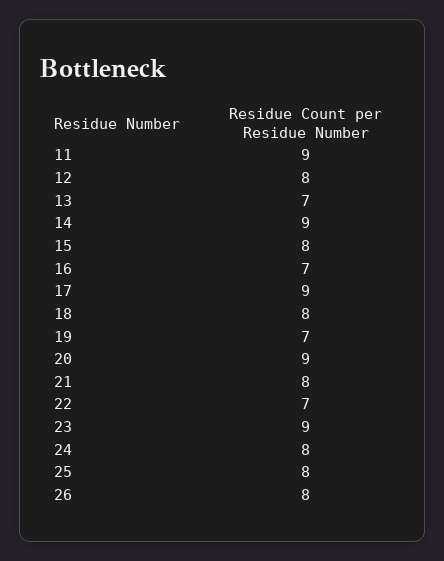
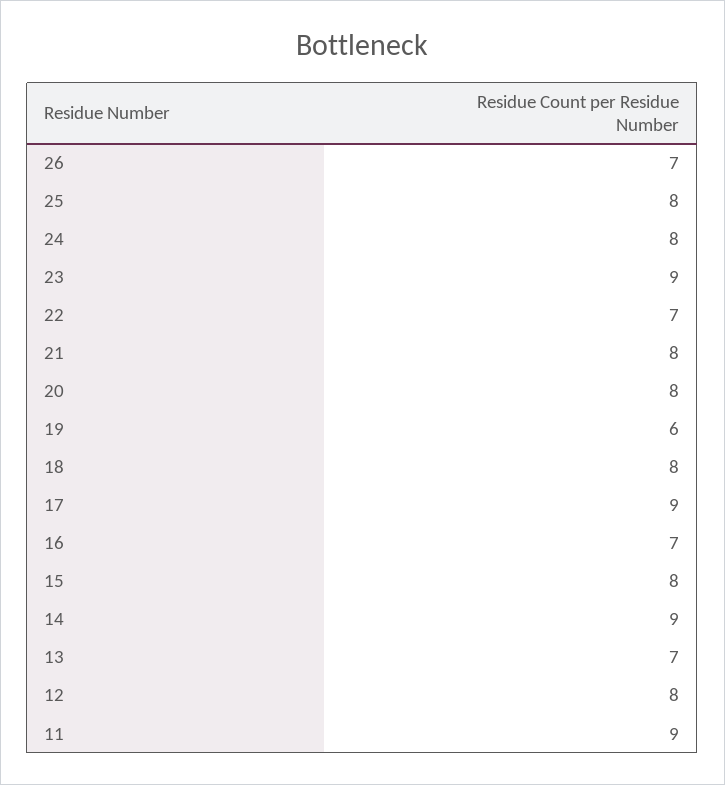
  {
    "11": 9,
    "12": 8,
    "13": 7,
    "14": 9,
    "15": 8,
    "16": 7,
    "17": 9,
    "18": 8,
-   "19": 7,
+   "19": 6,
-   "20": 9,
+   "20": 8,
    "21": 8,
    "22": 7,
    "23": 9,
    "24": 8,
    "25": 8,
-   "26": 8
+   "26": 7
  }

